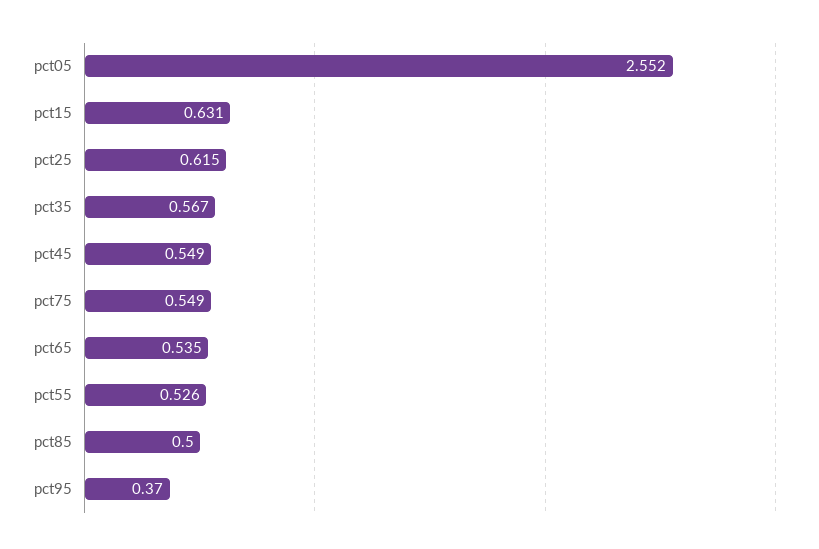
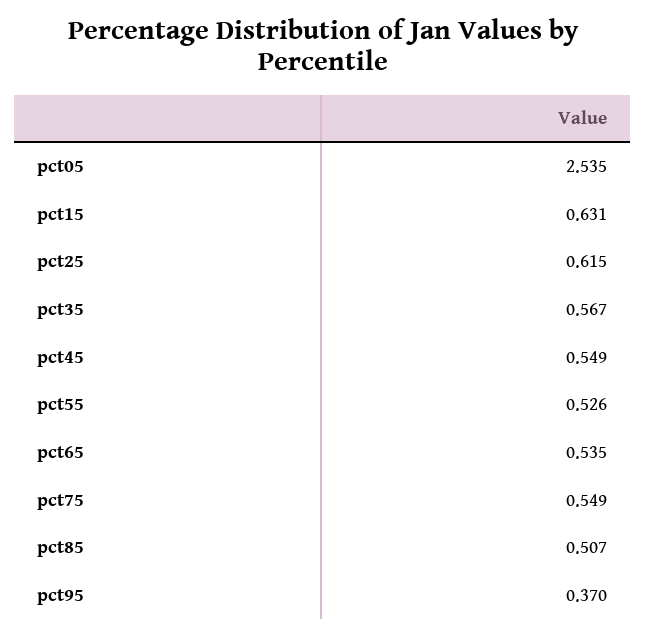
  {
-   "pct05": 2.552,
+   "pct05": 2.535,
    "pct15": 0.631,
    "pct25": 0.615,
    "pct35": 0.567,
    "pct45": 0.549,
    "pct75": 0.549,
    "pct65": 0.535,
    "pct55": 0.526,
-   "pct85": 0.5,
+   "pct85": 0.507,
    "pct95": 0.37
  }

